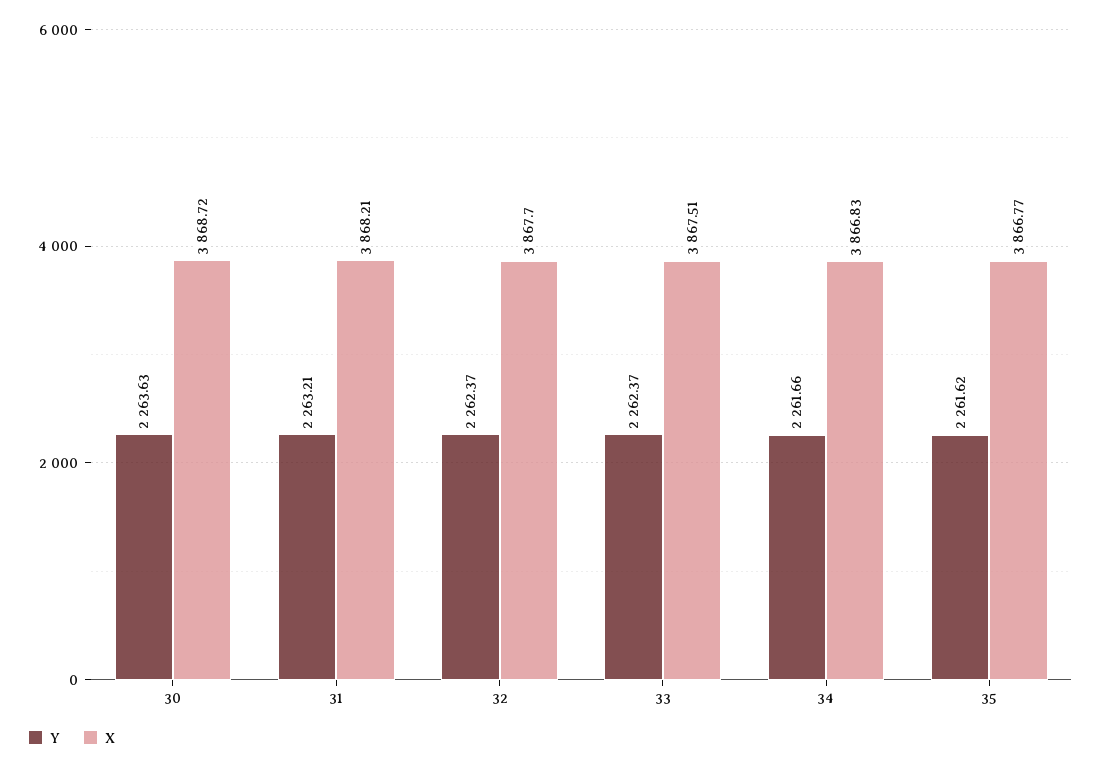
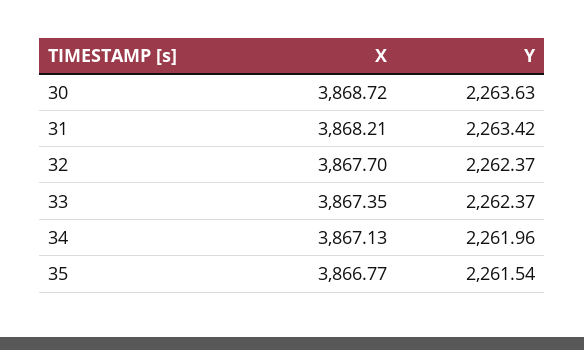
  {
    "Y": {
      "30": 2263.63,
-     "31": 2263.21,
+     "31": 2263.42,
      "32": 2262.37,
      "33": 2262.37,
-     "34": 2261.66,
+     "34": 2261.96,
-     "35": 2261.62
+     "35": 2261.54
    },
    "X": {
      "30": 3868.72,
      "31": 3868.21,
      "32": 3867.7,
-     "33": 3867.51,
+     "33": 3867.35,
-     "34": 3866.83,
+     "34": 3867.13,
      "35": 3866.77
    }
  }

